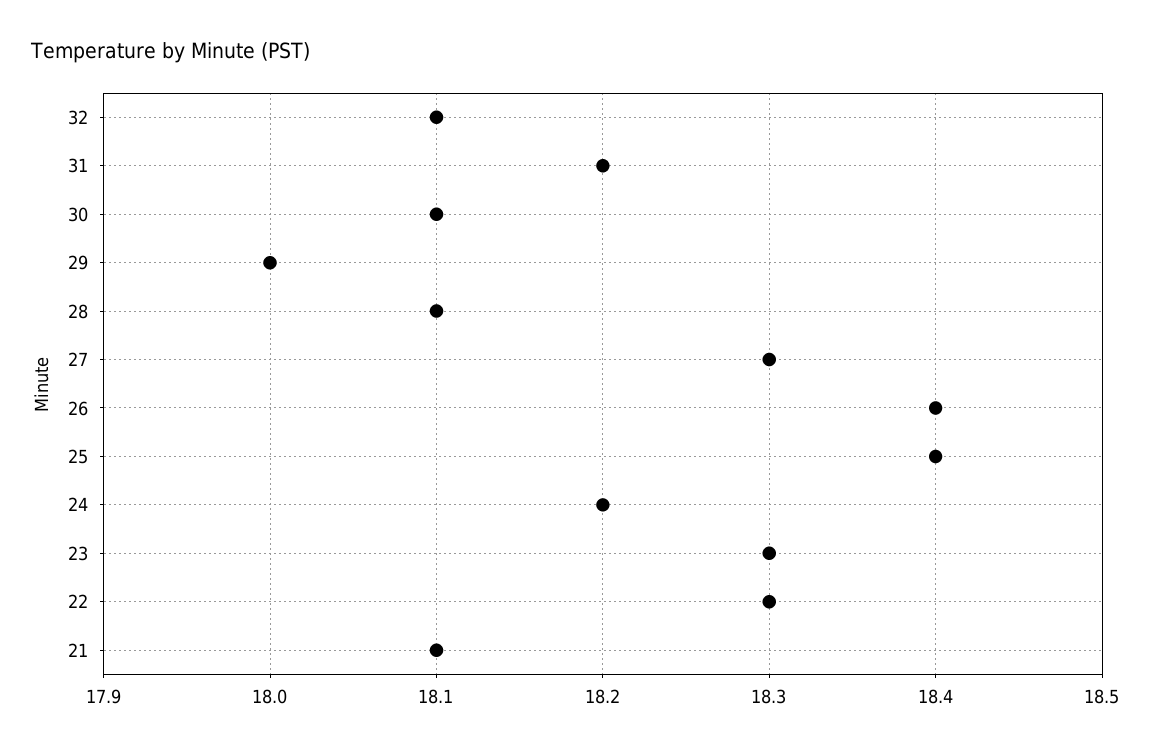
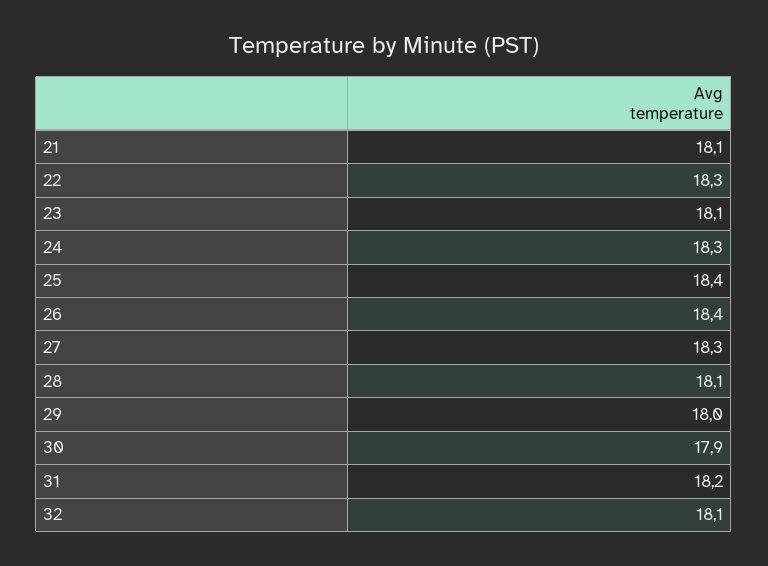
  {
    "32": 18.1,
    "31": 18.2,
-   "30": 18.1,
+   "30": 17.9,
    "29": 18,
    "28": 18.1,
    "27": 18.3,
    "26": 18.4,
    "25": 18.4,
-   "24": 18.2,
+   "24": 18.3,
-   "23": 18.3,
+   "23": 18.1,
    "22": 18.3,
    "21": 18.1
  }

